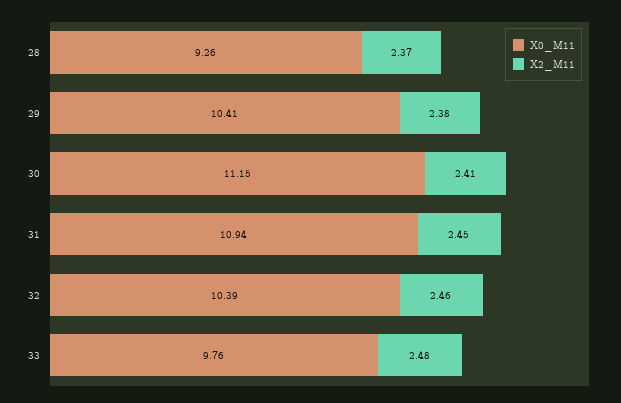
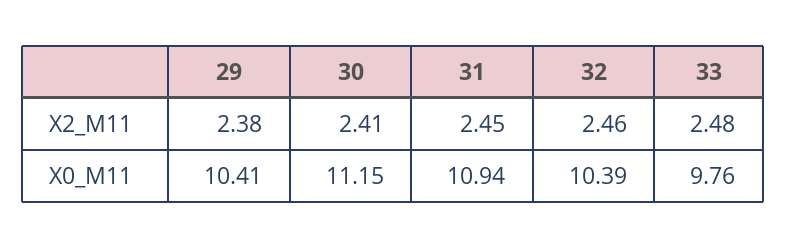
  {
    "X0_M11": {
-     "28": 9.26,
      "29": 10.41,
      "30": 11.15,
      "31": 10.94,
      "32": 10.39,
      "33": 9.76
    },
    "X2_M11": {
-     "28": 2.37,
      "29": 2.38,
      "30": 2.41,
      "31": 2.45,
      "32": 2.46,
      "33": 2.48
    }
  }

